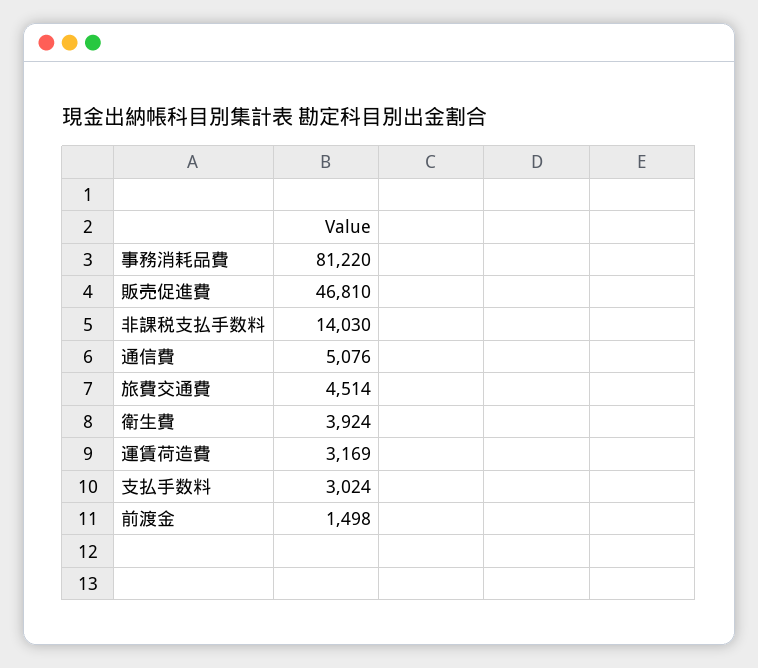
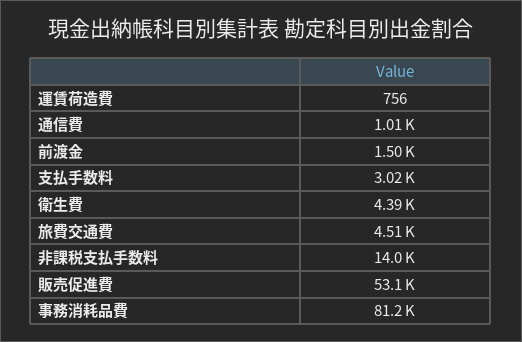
  {
    "事務消耗品費": 81220,
-   "販売促進費": 46810,
+   "販売促進費": 53100,
    "非課税支払手数料": 14030,
-   "通信費": 5076,
+   "通信費": 1010,
    "旅費交通費": 4514,
-   "衛生費": 3924,
+   "衛生費": 4390,
-   "運賃荷造費": 3169,
+   "運賃荷造費": 756,
    "支払手数料": 3024,
    "前渡金": 1498
  }

